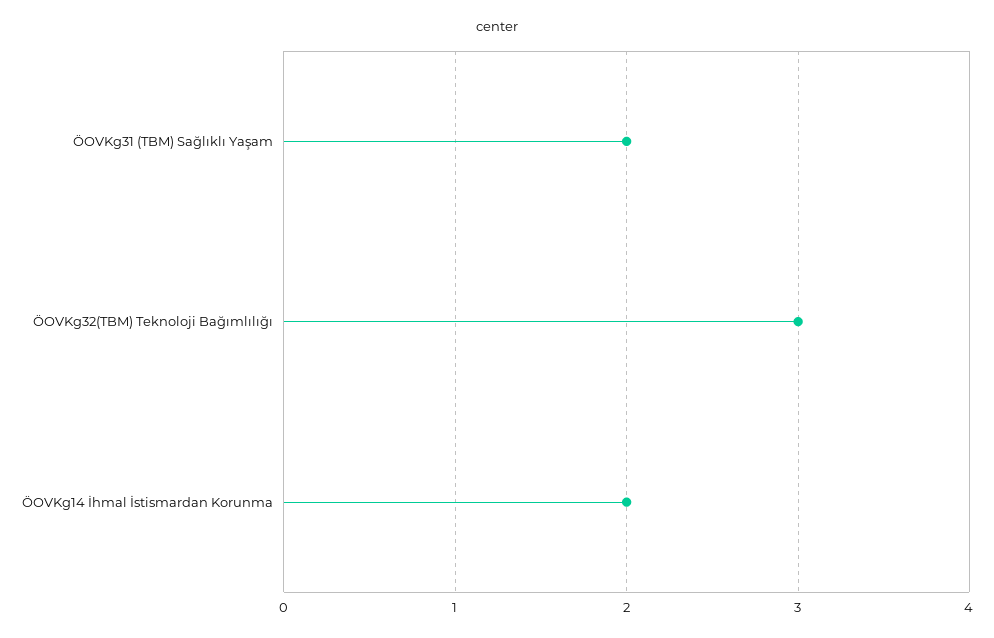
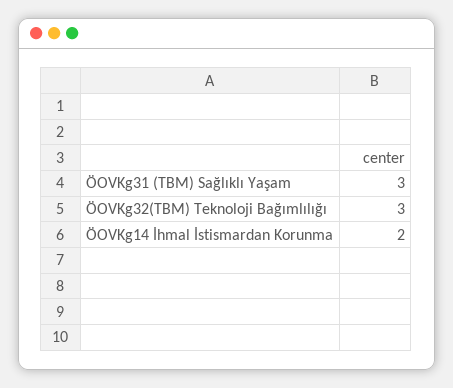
  {
-   "ÖOVKg31 (TBM) Sağlıklı Yaşam": 2,
+   "ÖOVKg31 (TBM) Sağlıklı Yaşam": 3,
    "ÖOVKg32(TBM) Teknoloji Bağımlılığı": 3,
    "ÖOVKg14 İhmal İstismardan Korunma": 2
  }

